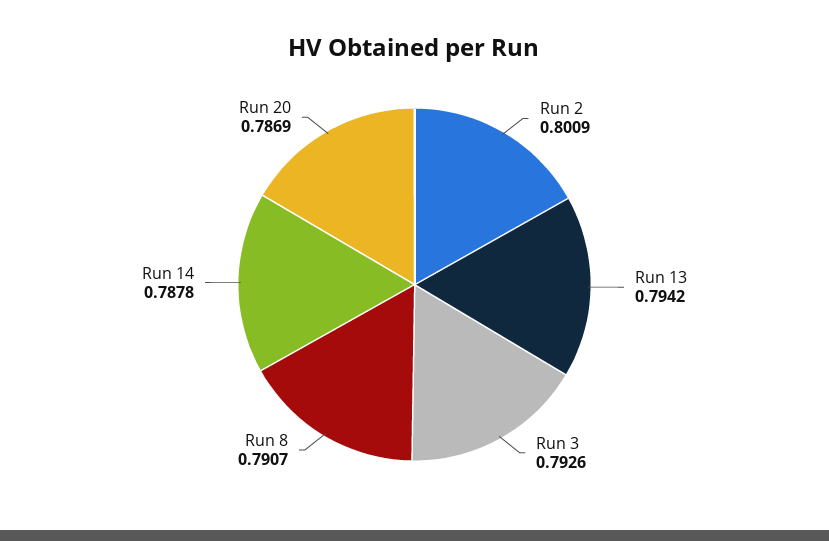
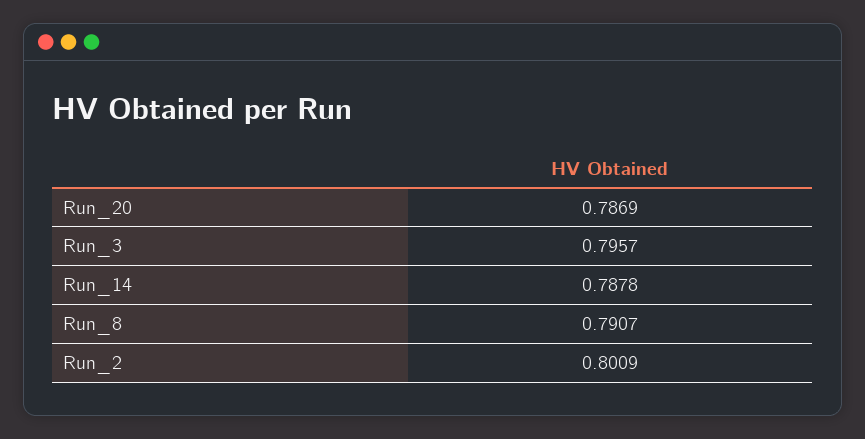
  {
    "Run 2": 0.8009,
-   "Run 13": 0.7942,
-   "Run 3": 0.7926,
+   "Run 3": 0.7957,
    "Run 8": 0.7907,
    "Run 14": 0.7878,
    "Run 20": 0.7869
  }

